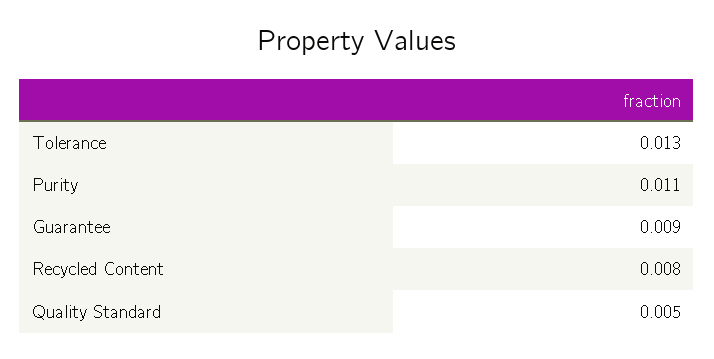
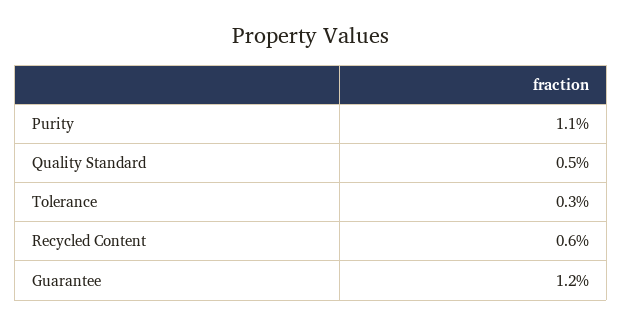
  {
-   "Tolerance": 0.013,
+   "Tolerance": 0.003,
    "Purity": 0.011,
-   "Guarantee": 0.009,
+   "Guarantee": 0.012,
-   "Recycled Content": 0.008,
+   "Recycled Content": 0.006,
    "Quality Standard": 0.005
  }

